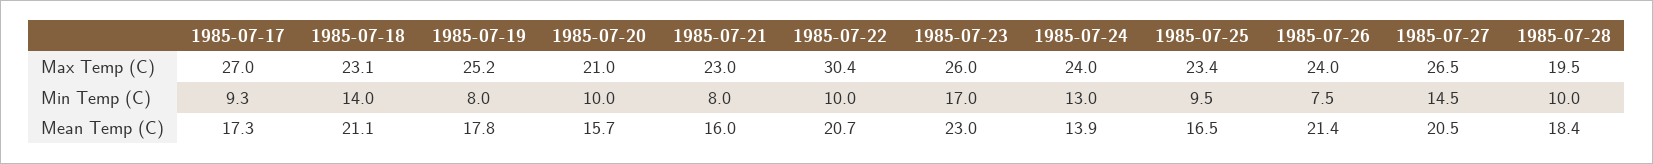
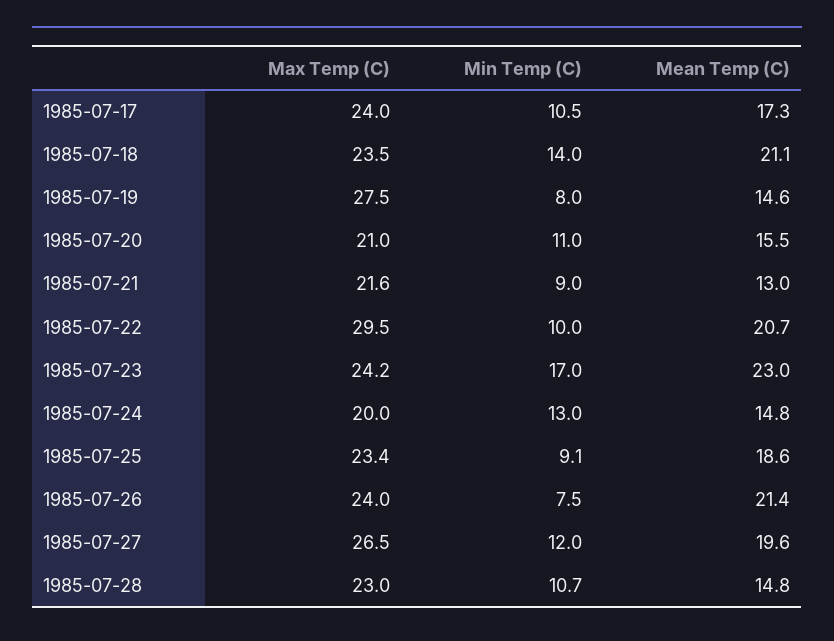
  {
    "1985-07-17": {
-     "Max Temp (C)": 27,
+     "Max Temp (C)": 24,
-     "Min Temp (C)": 9.3,
+     "Min Temp (C)": 10.5,
      "Mean Temp (C)": 17.3
    },
    "1985-07-18": {
-     "Max Temp (C)": 23.1,
+     "Max Temp (C)": 23.5,
      "Min Temp (C)": 14,
      "Mean Temp (C)": 21.1
    },
    "1985-07-19": {
-     "Max Temp (C)": 25.2,
+     "Max Temp (C)": 27.5,
      "Min Temp (C)": 8,
-     "Mean Temp (C)": 17.8
+     "Mean Temp (C)": 14.6
    },
    "1985-07-20": {
      "Max Temp (C)": 21,
-     "Min Temp (C)": 10,
+     "Min Temp (C)": 11,
-     "Mean Temp (C)": 15.7
+     "Mean Temp (C)": 15.5
    },
    "1985-07-21": {
-     "Max Temp (C)": 23,
+     "Max Temp (C)": 21.6,
-     "Min Temp (C)": 8,
+     "Min Temp (C)": 9,
-     "Mean Temp (C)": 16
+     "Mean Temp (C)": 13
    },
    "1985-07-22": {
-     "Max Temp (C)": 30.4,
+     "Max Temp (C)": 29.5,
      "Min Temp (C)": 10,
      "Mean Temp (C)": 20.7
    },
    "1985-07-23": {
-     "Max Temp (C)": 26,
+     "Max Temp (C)": 24.2,
      "Min Temp (C)": 17,
      "Mean Temp (C)": 23
    },
    "1985-07-24": {
-     "Max Temp (C)": 24,
+     "Max Temp (C)": 20,
      "Min Temp (C)": 13,
-     "Mean Temp (C)": 13.9
+     "Mean Temp (C)": 14.8
    },
    "1985-07-25": {
      "Max Temp (C)": 23.4,
-     "Min Temp (C)": 9.5,
+     "Min Temp (C)": 9.1,
-     "Mean Temp (C)": 16.5
+     "Mean Temp (C)": 18.6
    },
    "1985-07-26": {
      "Max Temp (C)": 24,
      "Min Temp (C)": 7.5,
      "Mean Temp (C)": 21.4
    },
    "1985-07-27": {
      "Max Temp (C)": 26.5,
-     "Min Temp (C)": 14.5,
+     "Min Temp (C)": 12,
-     "Mean Temp (C)": 20.5
+     "Mean Temp (C)": 19.6
    },
    "1985-07-28": {
-     "Max Temp (C)": 19.5,
+     "Max Temp (C)": 23,
-     "Min Temp (C)": 10,
+     "Min Temp (C)": 10.7,
-     "Mean Temp (C)": 18.4
+     "Mean Temp (C)": 14.8
    }
  }

